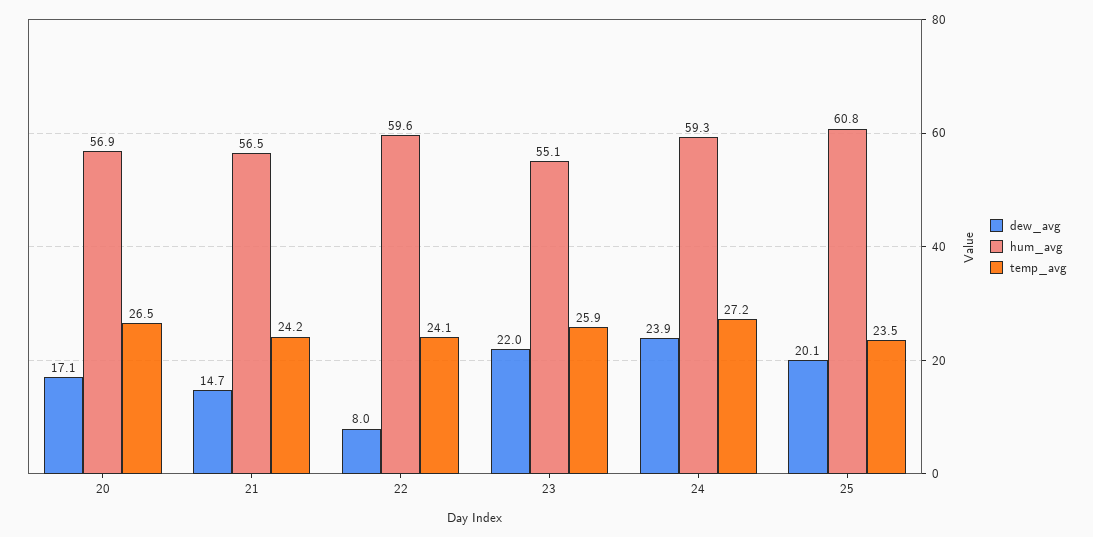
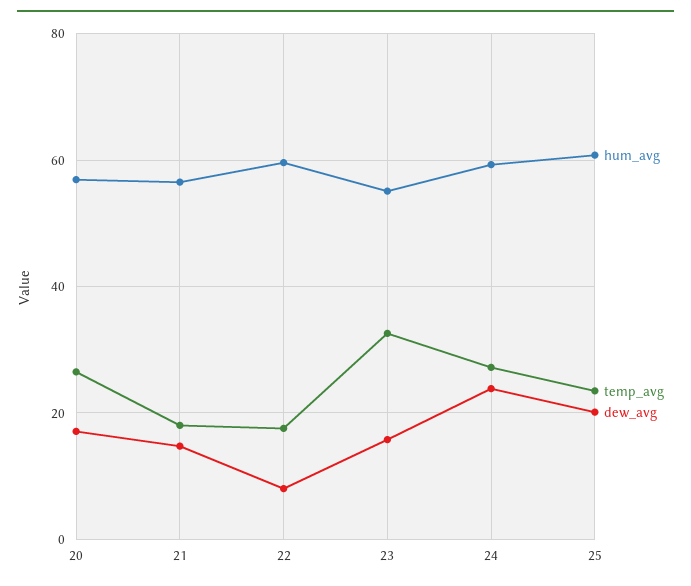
  {
    "dew_avg": {
      "20": 17.1,
      "21": 14.7,
      "22": 8,
-     "23": 22,
+     "23": 16,
      "24": 23.9,
      "25": 20.1
    },
    "hum_avg": {
      "20": 56.9,
      "21": 56.5,
      "22": 59.6,
      "23": 55.1,
      "24": 59.3,
      "25": 60.8
    },
    "temp_avg": {
      "20": 26.5,
-     "21": 24.2,
+     "21": 18,
-     "22": 24.1,
+     "22": 18,
-     "23": 25.9,
+     "23": 32,
      "24": 27.2,
      "25": 23.5
    }
  }

